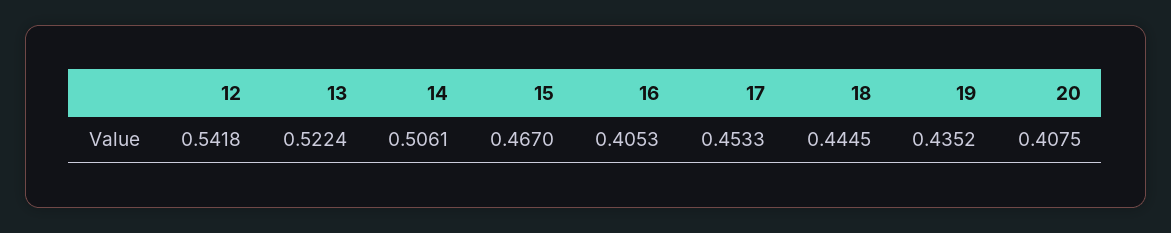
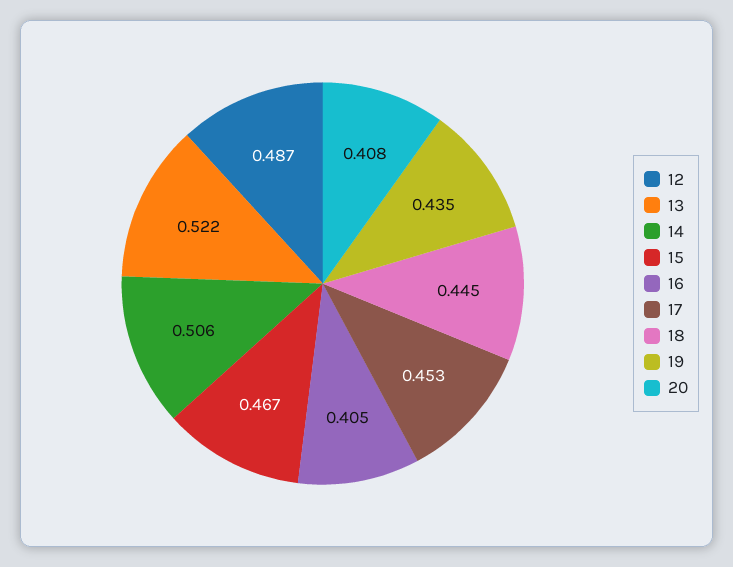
  {
-   "12": 0.5418,
+   "12": 0.487,
    "13": 0.5224,
    "14": 0.5061,
    "15": 0.467,
    "16": 0.4053,
    "17": 0.4533,
    "18": 0.4445,
    "19": 0.4352,
    "20": 0.4075
  }

